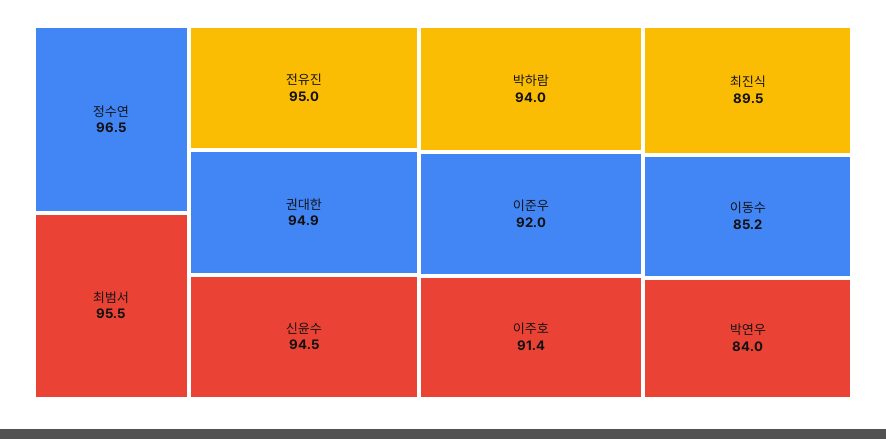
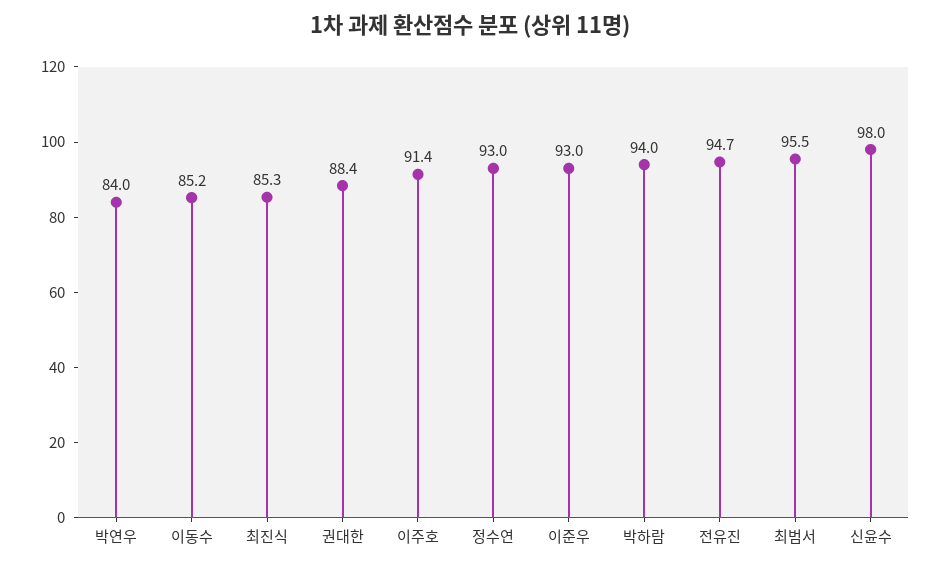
  {
-   "정수연": 96.5,
+   "정수연": 93,
    "최범서": 95.5,
-   "전유진": 95,
+   "전유진": 94.7,
-   "권대한": 94.9,
+   "권대한": 88.4,
-   "신윤수": 94.5,
+   "신윤수": 98,
    "박하람": 94,
-   "이준우": 92,
+   "이준우": 93,
    "이주호": 91.4,
-   "최진식": 89.5,
+   "최진식": 85.3,
    "이동수": 85.2,
    "박연우": 84
  }

